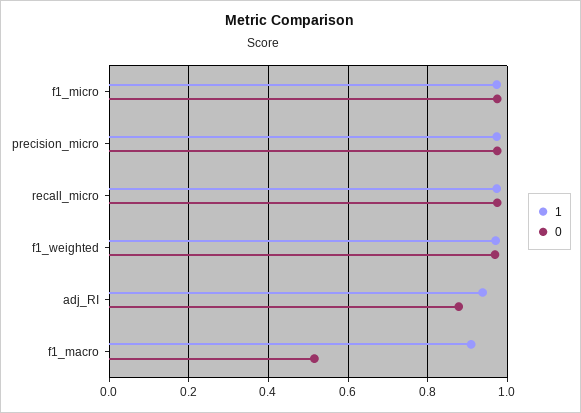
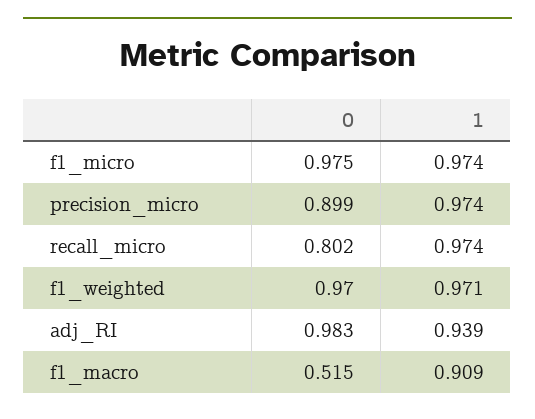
  {
    "1": {
      "f1_micro": 0.974,
      "precision_micro": 0.974,
      "recall_micro": 0.974,
      "f1_weighted": 0.971,
      "adj_RI": 0.939,
      "f1_macro": 0.909
    },
    "0": {
      "f1_micro": 0.975,
-     "precision_micro": 0.98,
+     "precision_micro": 0.899,
-     "recall_micro": 0.98,
+     "recall_micro": 0.802,
      "f1_weighted": 0.97,
-     "adj_RI": 0.88,
+     "adj_RI": 0.983,
      "f1_macro": 0.515
    }
  }

